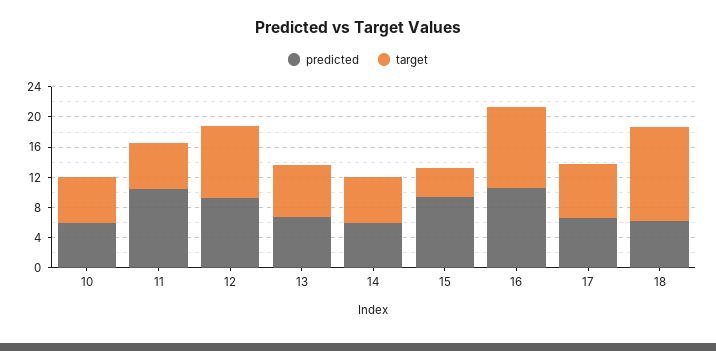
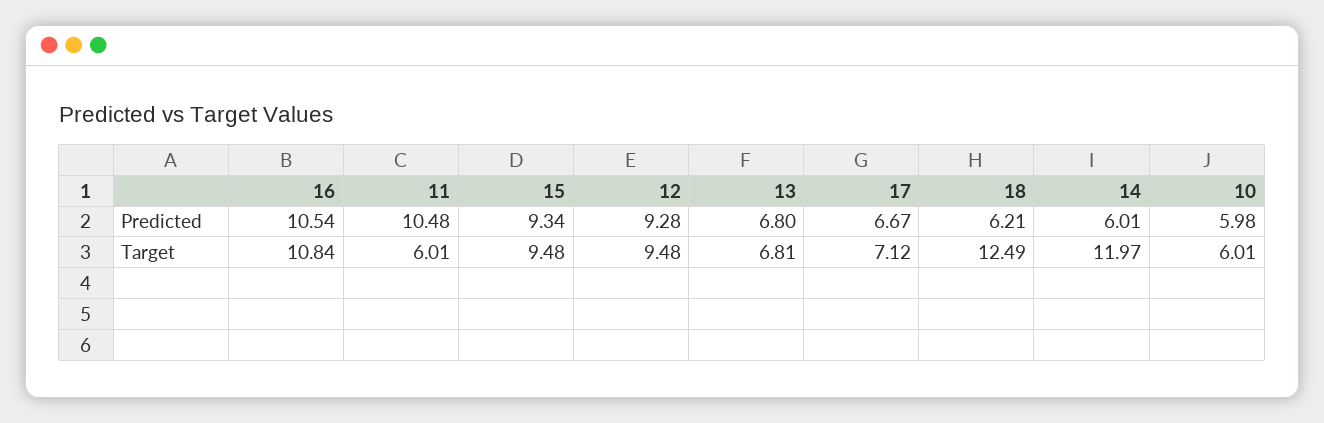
  {
    "predicted": {
      "10": 5.98,
      "11": 10.48,
      "12": 9.28,
      "13": 6.8,
      "14": 6.01,
      "15": 9.34,
      "16": 10.54,
      "17": 6.67,
      "18": 6.21
    },
    "target": {
      "10": 6.01,
      "11": 6.01,
      "12": 9.48,
      "13": 6.81,
-     "14": 6,
+     "14": 11.97,
-     "15": 4,
+     "15": 9.48,
      "16": 10.84,
      "17": 7.12,
      "18": 12.49
    }
  }

